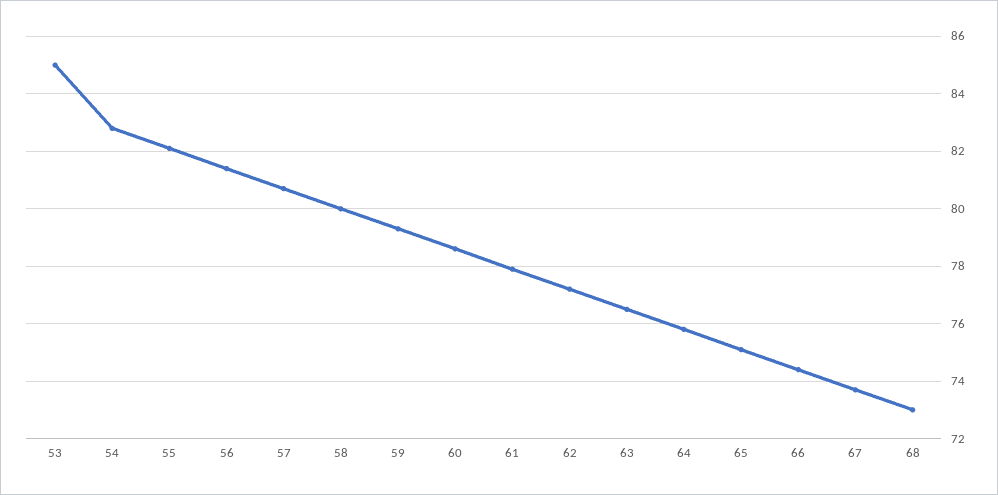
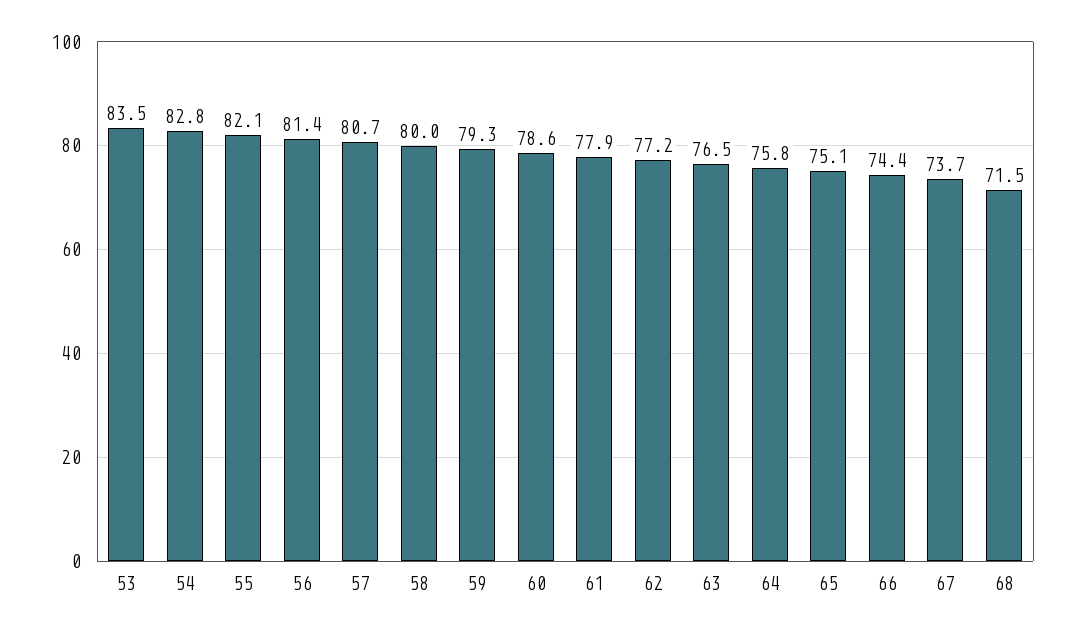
  {
-   "53": 85,
+   "53": 83.5,
    "54": 82.8,
    "55": 82.1,
    "56": 81.4,
    "57": 80.7,
    "58": 80,
    "59": 79.3,
    "60": 78.6,
    "61": 77.9,
    "62": 77.2,
    "63": 76.5,
    "64": 75.8,
    "65": 75.1,
    "66": 74.4,
    "67": 73.7,
-   "68": 73
+   "68": 71.5
  }

